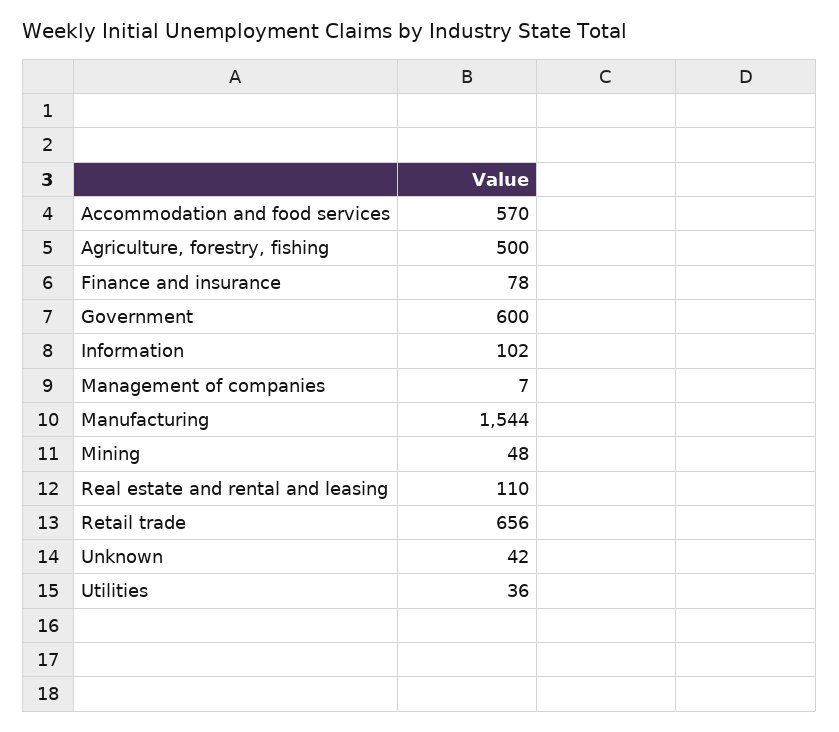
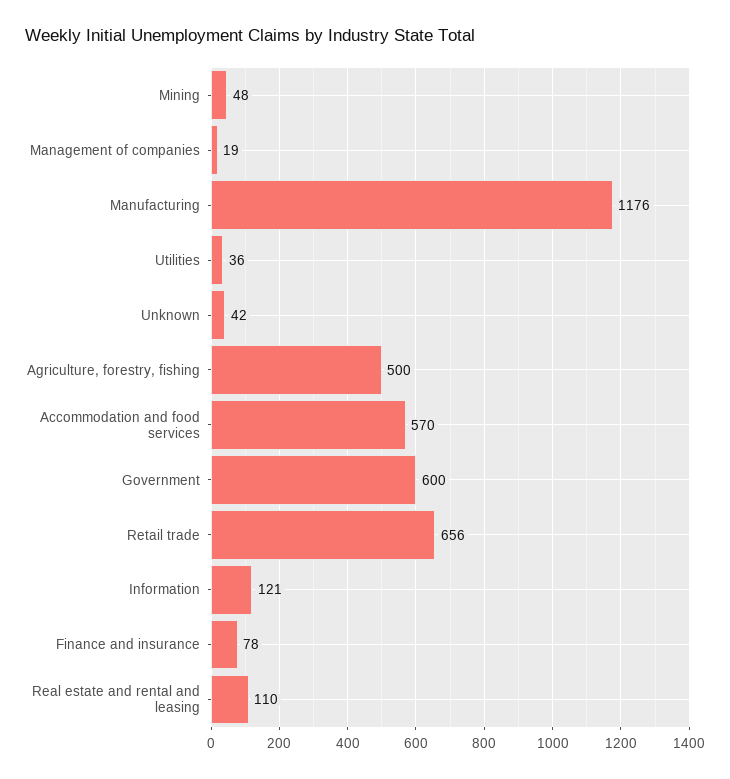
  {
    "Accommodation and food services": 570,
    "Agriculture, forestry, fishing": 500,
    "Finance and insurance": 78,
    "Government": 600,
-   "Information": 102,
+   "Information": 121,
-   "Management of companies": 7,
+   "Management of companies": 19,
-   "Manufacturing": 1544,
+   "Manufacturing": 1176,
    "Mining": 48,
    "Real estate and rental and leasing": 110,
    "Retail trade": 656,
    "Unknown": 42,
    "Utilities": 36
  }

